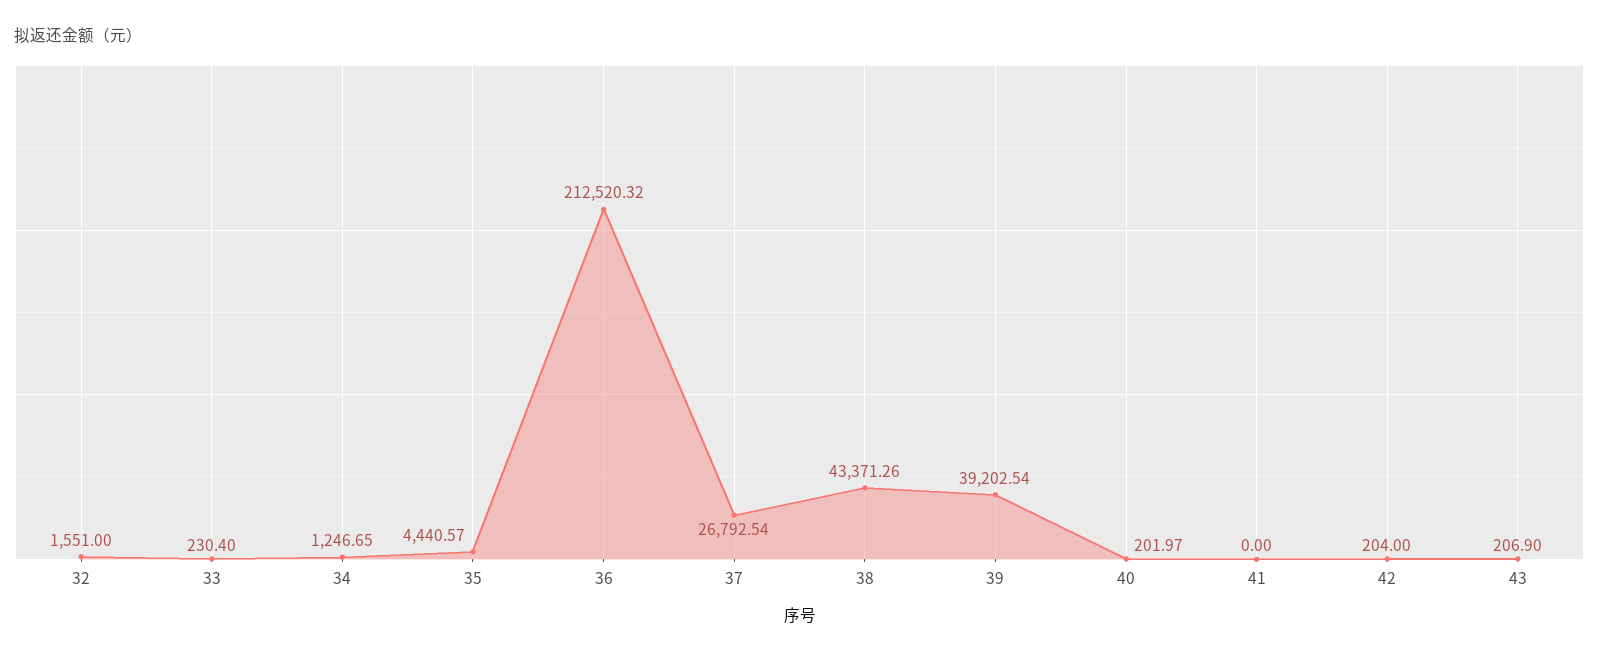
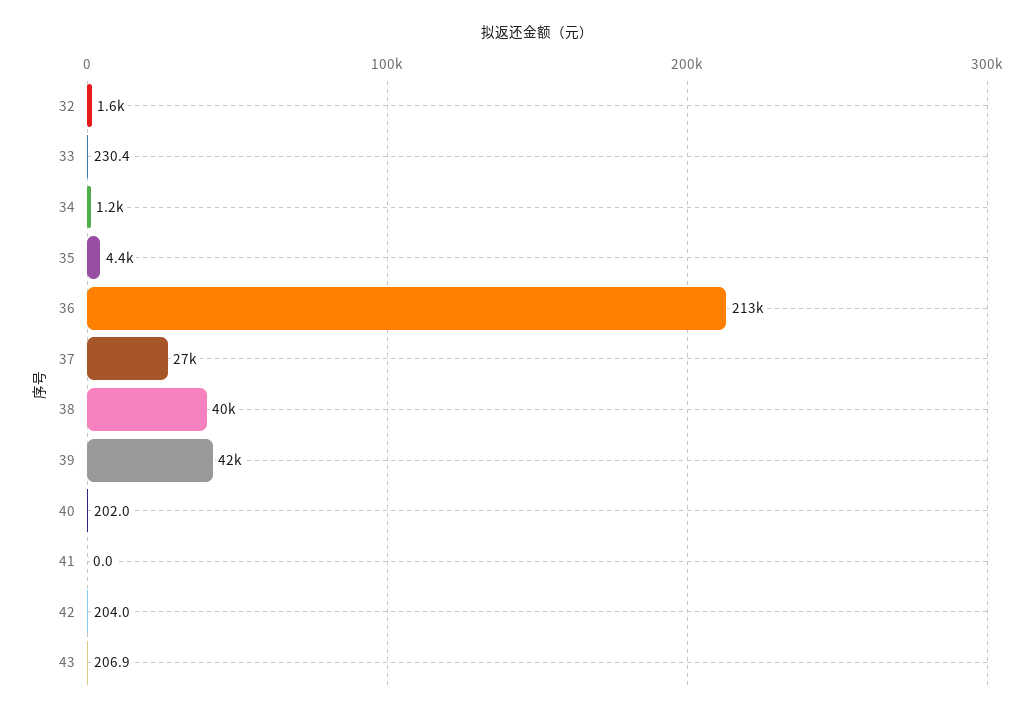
  {
    "32": 1551,
    "33": 230.4,
    "34": 1246.65,
    "35": 4440.57,
    "36": 212520.32,
    "37": 26792.54,
-   "38": 43371.26,
+   "38": 40000,
-   "39": 39202.54,
+   "39": 42000,
    "40": 201.97,
    "41": 0,
    "42": 204,
    "43": 206.9
  }

